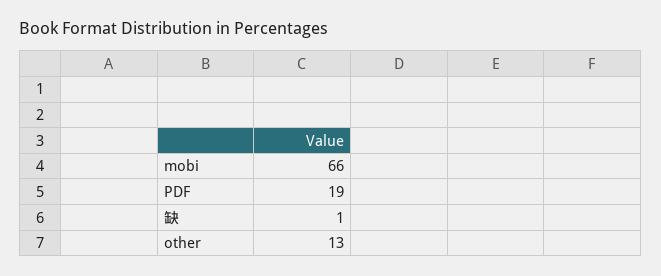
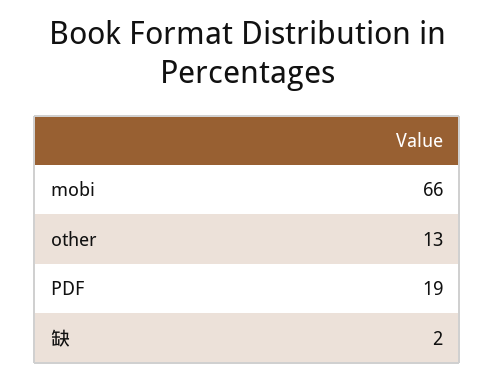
  {
    "mobi": 66,
    "PDF": 19,
-   "缺": 1,
+   "缺": 2,
    "other": 13
  }

